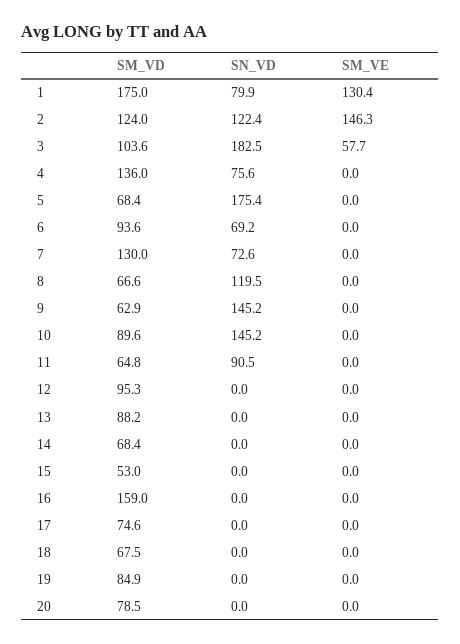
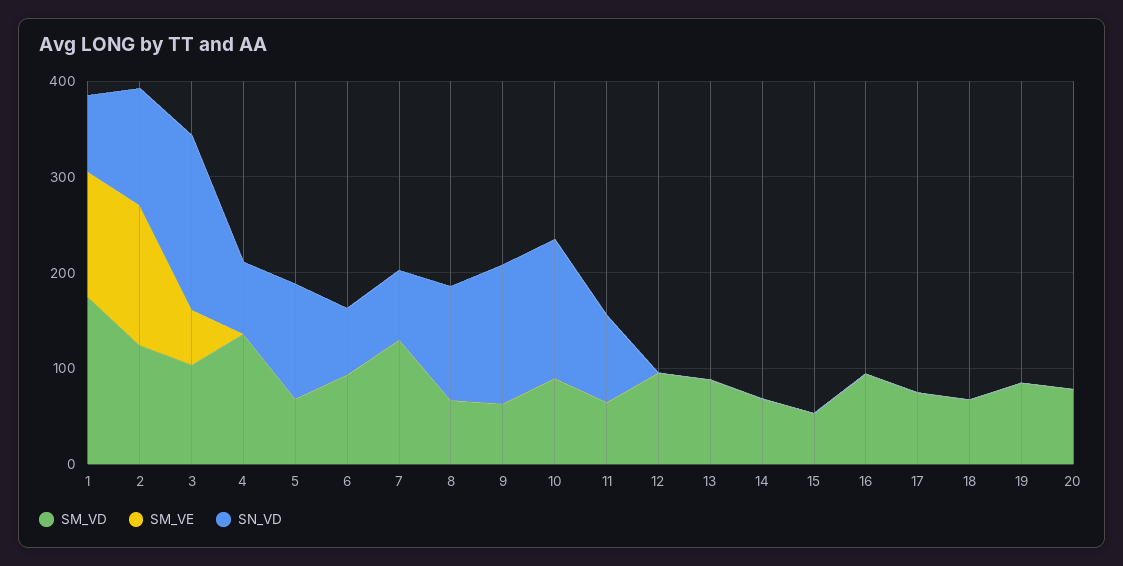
  {
    "SM_VD": {
      "1": 175,
      "2": 124,
      "3": 103.6,
      "4": 136,
      "5": 68.4,
      "6": 93.6,
      "7": 130,
      "8": 66.6,
      "9": 62.9,
      "10": 89.6,
      "11": 64.8,
      "12": 95.3,
      "13": 88.2,
      "14": 68.4,
      "15": 53,
-     "16": 159,
+     "16": 100,
      "17": 74.6,
      "18": 67.5,
      "19": 84.9,
      "20": 78.5
    },
    "SN_VD": {
      "1": 79.9,
      "2": 122.4,
      "3": 182.5,
      "4": 75.6,
-     "5": 175.4,
+     "5": 120,
      "6": 69.2,
      "7": 72.6,
      "8": 119.5,
      "9": 145.2,
      "10": 145.2,
      "11": 90.5,
      "12": 0,
      "13": 0,
      "14": 0,
      "15": 0,
      "16": 0,
      "17": 0,
      "18": 0,
      "19": 0,
      "20": 0
    },
    "SM_VE": {
      "1": 130.4,
      "2": 146.3,
      "3": 57.7,
      "4": 0,
      "5": 0,
      "6": 0,
      "7": 0,
      "8": 0,
      "9": 0,
      "10": 0,
      "11": 0,
      "12": 0,
      "13": 0,
      "14": 0,
      "15": 0,
      "16": 0,
      "17": 0,
      "18": 0,
      "19": 0,
      "20": 0
    }
  }

